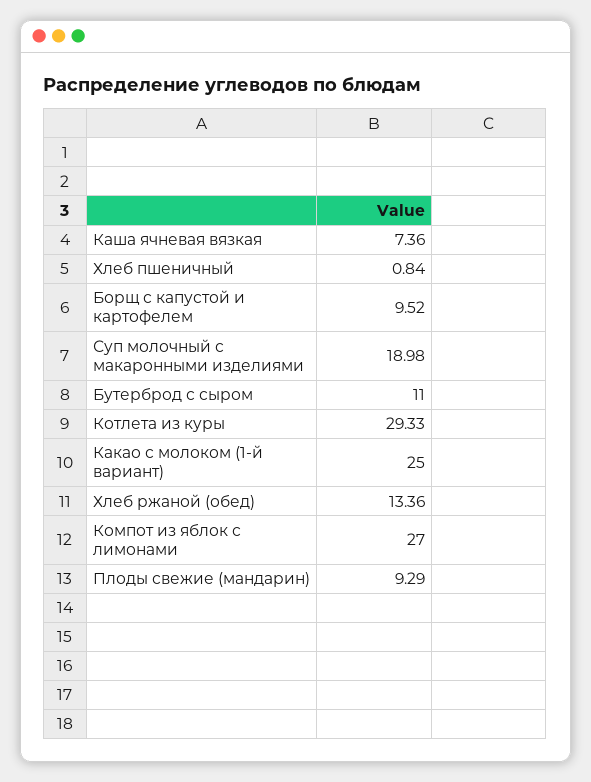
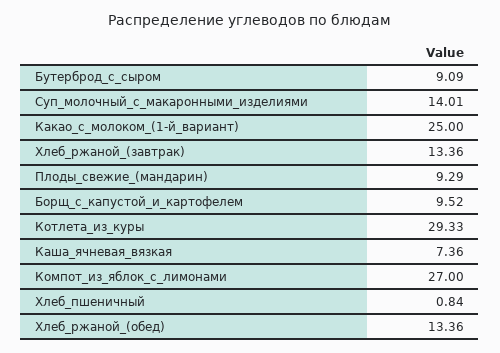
  {
    "Каша ячневая вязкая": 7.36,
    "Хлеб пшеничный": 0.84,
    "Борщ с капустой и картофелем": 9.52,
-   "Суп молочный с макаронными изделиями": 18.98,
+   "Суп молочный с макаронными изделиями": 14.01,
-   "Бутерброд с сыром": 11,
+   "Бутерброд с сыром": 9.09,
    "Котлета из куры": 29.33,
    "Какао с молоком (1-й вариант)": 25,
    "Хлеб ржаной (обед)": 13.36,
    "Компот из яблок с лимонами": 27,
-   "Плоды свежие (мандарин)": 9.29
+   "Плоды свежие (мандарин)": 9.29,
+   "Хлеб_ржаной_(завтрак)": 13.36
  }

